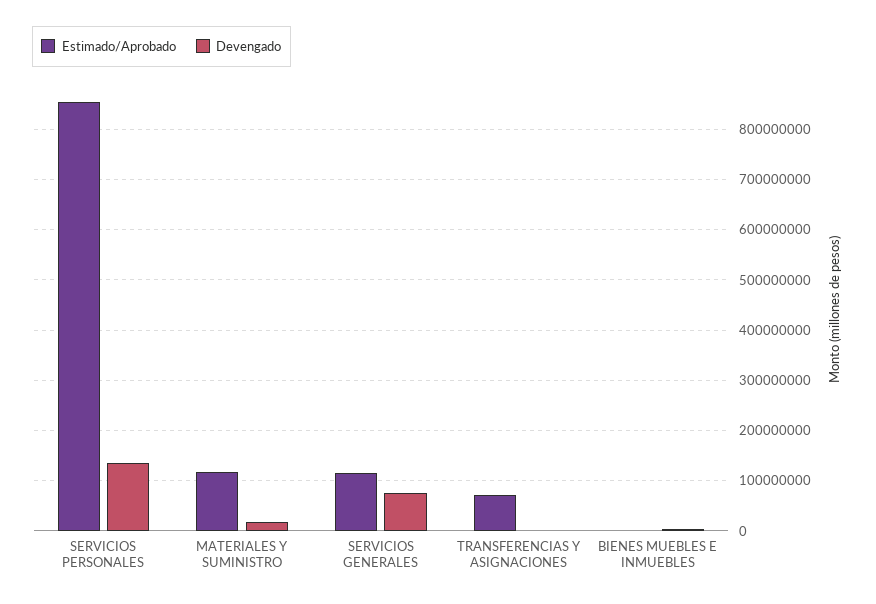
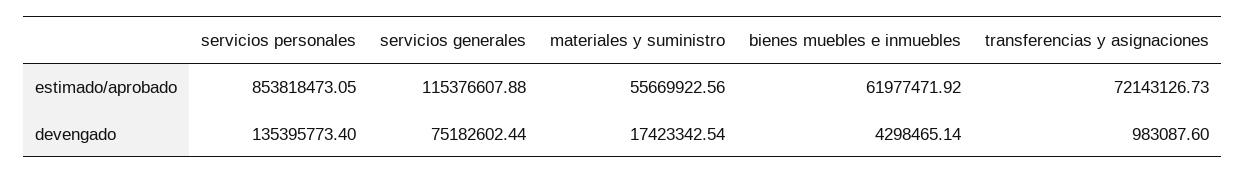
  {
    "Estimado/Aprobado": {
      "SERVICIOS PERSONALES": 853818473.05,
-     "MATERIALES Y SUMINISTRO": 120000000,
+     "MATERIALES Y SUMINISTRO": 55669922.56,
      "SERVICIOS GENERALES": 115376607.88,
      "TRANSFERENCIAS Y ASIGNACIONES": 72143126.73,
-     "BIENES MUEBLES E INMUEBLES": 0
+     "BIENES MUEBLES E INMUEBLES": 61977471.92
    },
    "Devengado": {
      "SERVICIOS PERSONALES": 135395773.4,
      "MATERIALES Y SUMINISTRO": 17423342.54,
      "SERVICIOS GENERALES": 75182602.44,
      "TRANSFERENCIAS Y ASIGNACIONES": 983087.6,
      "BIENES MUEBLES E INMUEBLES": 4298465.14
    }
  }

